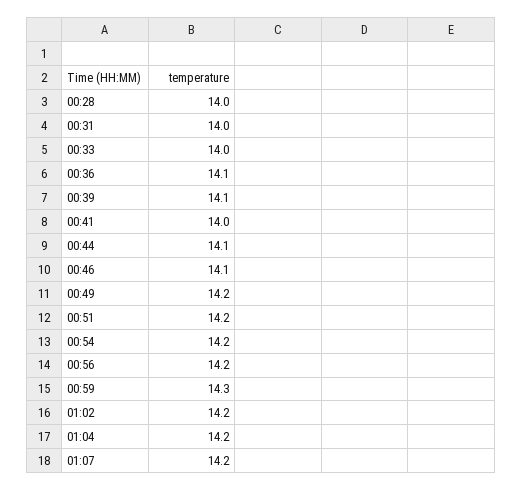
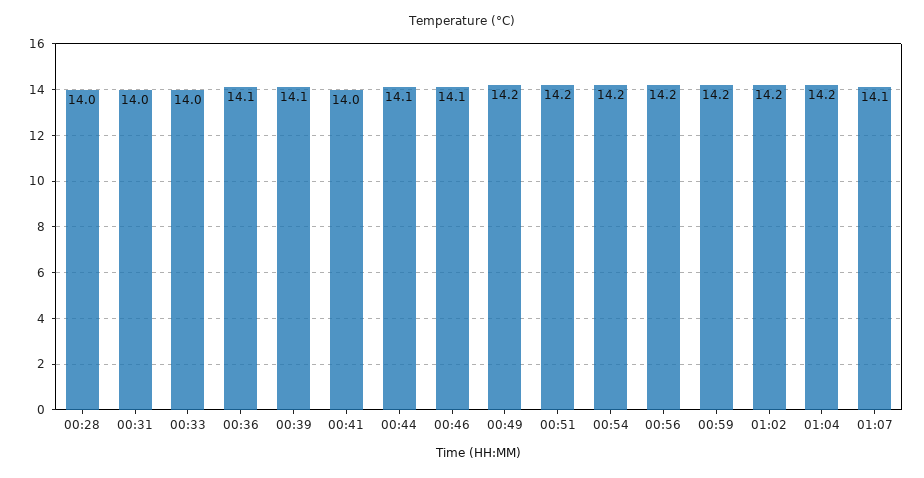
  {
    "00:28": 14,
    "00:31": 14,
    "00:33": 14,
    "00:36": 14.1,
    "00:39": 14.1,
    "00:41": 14,
    "00:44": 14.1,
    "00:46": 14.1,
    "00:49": 14.2,
    "00:51": 14.2,
    "00:54": 14.2,
    "00:56": 14.2,
-   "00:59": 14.3,
+   "00:59": 14.2,
    "01:02": 14.2,
    "01:04": 14.2,
-   "01:07": 14.2
+   "01:07": 14.1
  }

